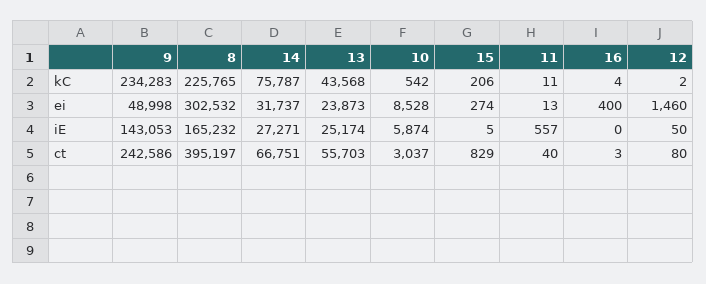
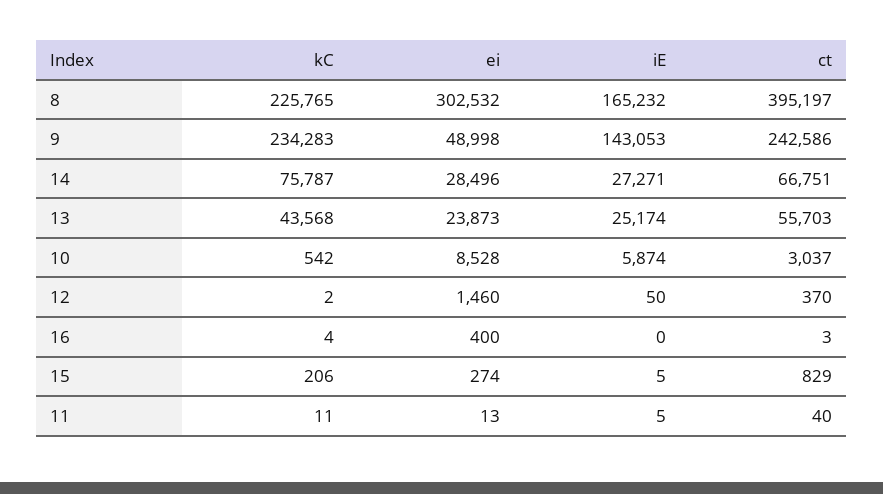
  {
    "9": {
      "kC": 234283,
      "ei": 48998,
      "iE": 143053,
      "ct": 242586
    },
    "8": {
      "kC": 225765,
      "ei": 302532,
      "iE": 165232,
      "ct": 395197
    },
    "14": {
      "kC": 75787,
-     "ei": 31737,
+     "ei": 28496,
      "iE": 27271,
      "ct": 66751
    },
    "13": {
      "kC": 43568,
      "ei": 23873,
      "iE": 25174,
      "ct": 55703
    },
    "10": {
      "kC": 542,
      "ei": 8528,
      "iE": 5874,
      "ct": 3037
    },
    "15": {
      "kC": 206,
      "ei": 274,
      "iE": 5,
      "ct": 829
    },
    "11": {
      "kC": 11,
      "ei": 13,
-     "iE": 557,
+     "iE": 5,
      "ct": 40
    },
    "16": {
      "kC": 4,
      "ei": 400,
      "iE": 0,
      "ct": 3
    },
    "12": {
      "kC": 2,
      "ei": 1460,
      "iE": 50,
-     "ct": 80
+     "ct": 370
    }
  }

